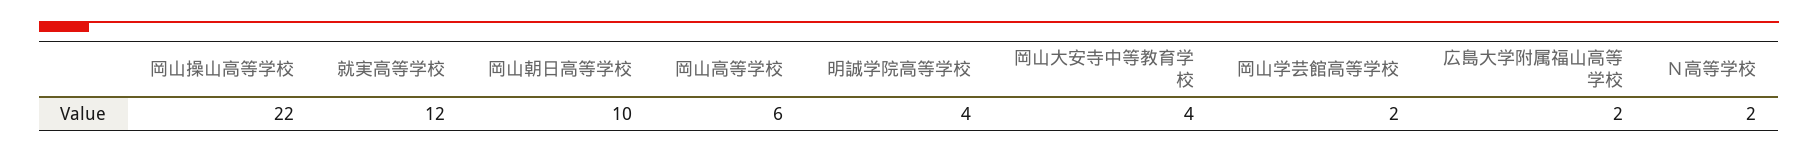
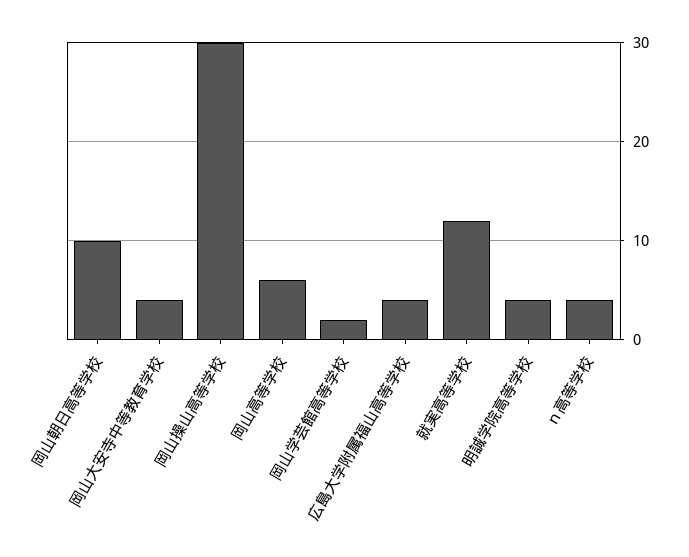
  {
-   "岡山操山高等学校": 22,
+   "岡山操山高等学校": 30,
    "就実高等学校": 12,
    "岡山朝日高等学校": 10,
    "岡山高等学校": 6,
    "明誠学院高等学校": 4,
    "岡山大安寺中等教育学校": 4,
    "岡山学芸館高等学校": 2,
-   "広島大学附属福山高等学校": 2,
+   "広島大学附属福山高等学校": 4,
-   "Ｎ高等学校": 2
+   "Ｎ高等学校": 4
  }

